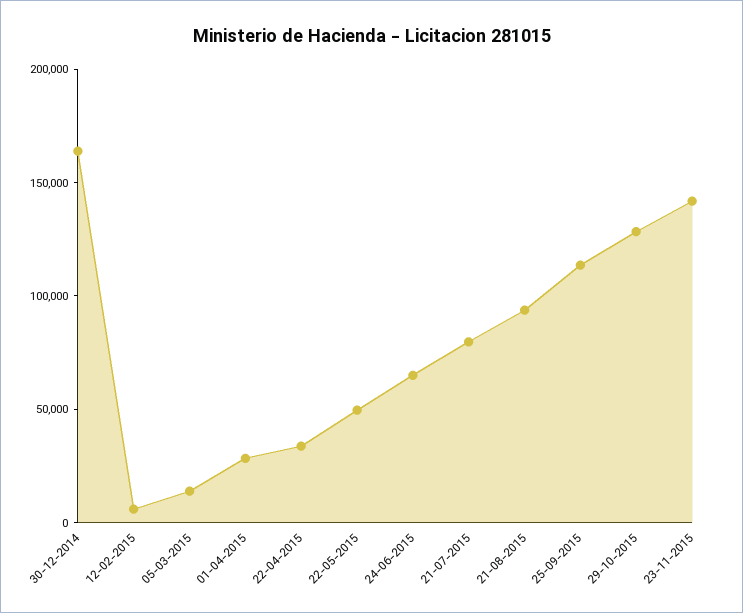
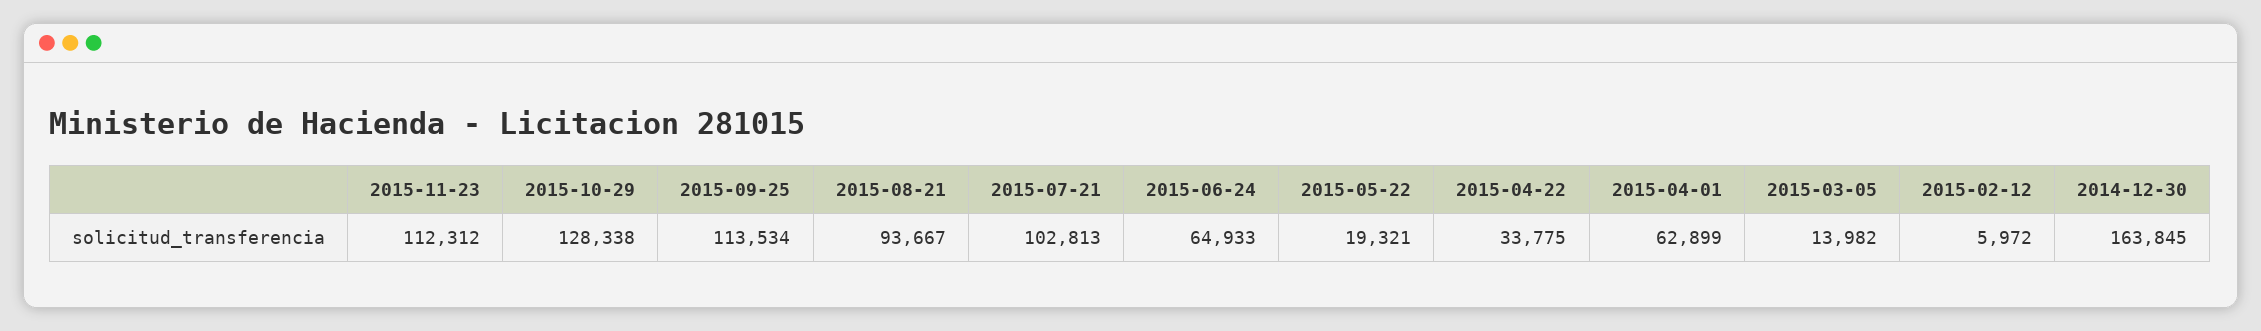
  {
    "30-12-2014": 163845,
    "12-02-2015": 5972,
    "05-03-2015": 13982,
-   "01-04-2015": 30000,
+   "01-04-2015": 62899,
    "22-04-2015": 33775,
-   "22-05-2015": 50000,
+   "22-05-2015": 19321,
    "24-06-2015": 64933,
-   "21-07-2015": 80000,
+   "21-07-2015": 102813,
    "21-08-2015": 93667,
    "25-09-2015": 113534,
    "29-10-2015": 128338,
-   "23-11-2015": 140000
+   "23-11-2015": 112312
  }

